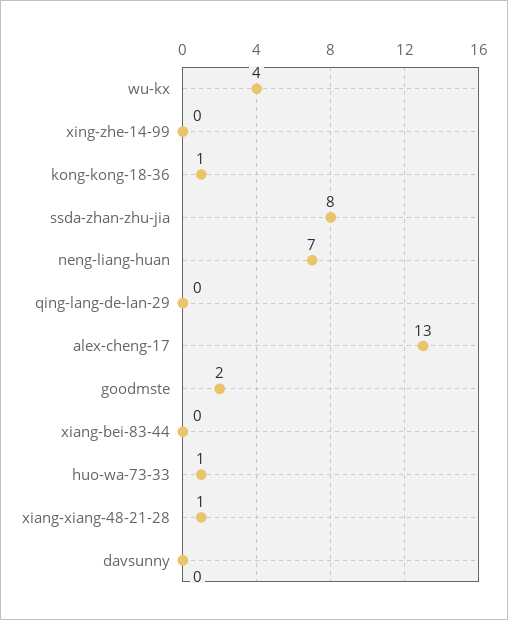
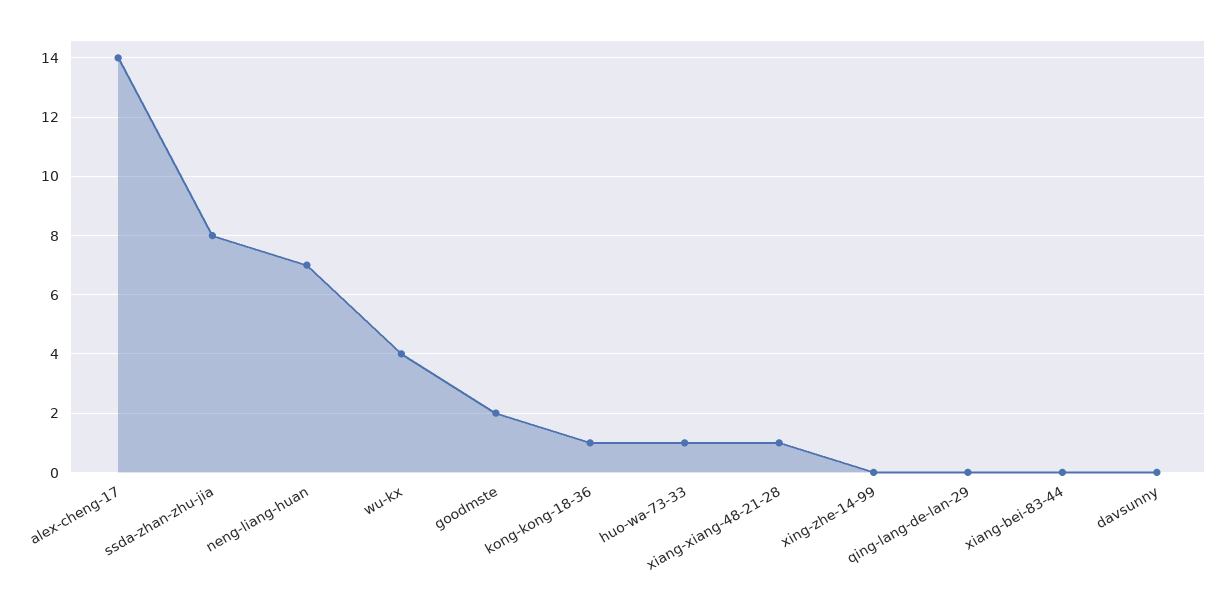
  {
    "wu-kx": 4,
    "xing-zhe-14-99": 0,
    "kong-kong-18-36": 1,
    "ssda-zhan-zhu-jia": 8,
    "neng-liang-huan": 7,
    "qing-lang-de-lan-29": 0,
-   "alex-cheng-17": 13,
+   "alex-cheng-17": 14,
    "goodmste": 2,
    "xiang-bei-83-44": 0,
    "huo-wa-73-33": 1,
    "xiang-xiang-48-21-28": 1,
    "davsunny": 0
  }

